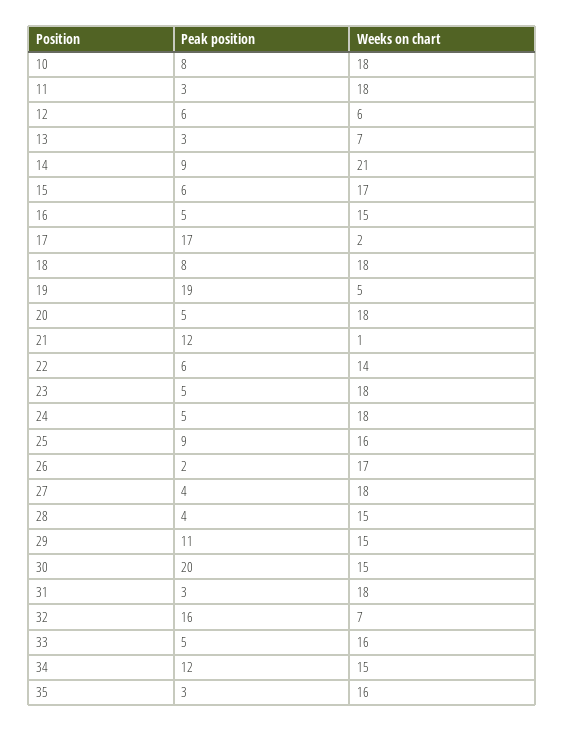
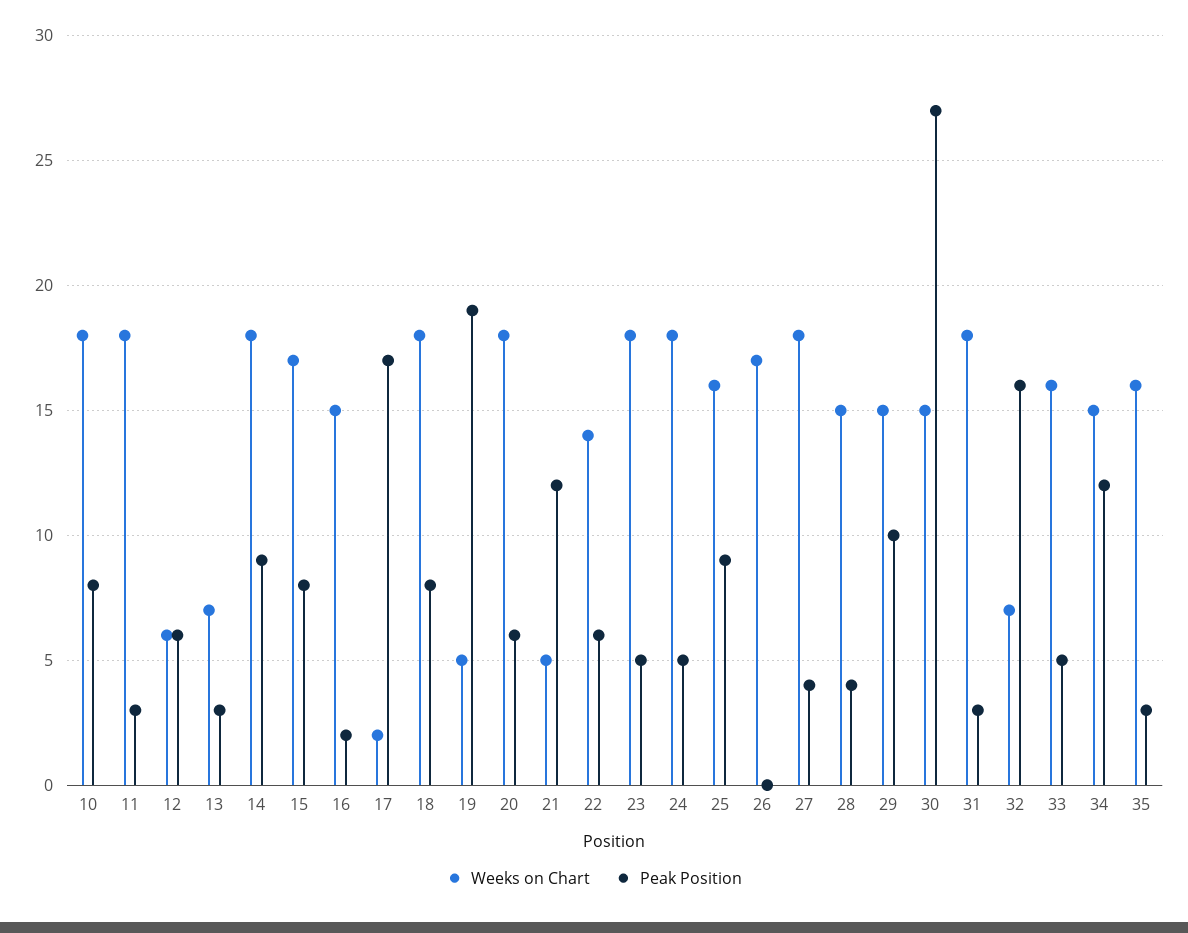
  {
    "Peak position": {
      "10": 8,
      "11": 3,
      "12": 6,
      "13": 3,
      "14": 9,
-     "15": 6,
+     "15": 8,
-     "16": 5,
+     "16": 2,
      "17": 17,
      "18": 8,
      "19": 19,
-     "20": 5,
+     "20": 6,
      "21": 12,
      "22": 6,
      "23": 5,
      "24": 5,
      "25": 9,
-     "26": 2,
+     "26": 0,
      "27": 4,
      "28": 4,
-     "29": 11,
+     "29": 10,
-     "30": 20,
+     "30": 27,
      "31": 3,
      "32": 16,
      "33": 5,
      "34": 12,
      "35": 3
    },
    "Weeks on chart": {
      "10": 18,
      "11": 18,
      "12": 6,
      "13": 7,
-     "14": 21,
+     "14": 18,
      "15": 17,
      "16": 15,
      "17": 2,
      "18": 18,
      "19": 5,
      "20": 18,
-     "21": 1,
+     "21": 5,
      "22": 14,
      "23": 18,
      "24": 18,
      "25": 16,
      "26": 17,
      "27": 18,
      "28": 15,
      "29": 15,
      "30": 15,
      "31": 18,
      "32": 7,
      "33": 16,
      "34": 15,
      "35": 16
    }
  }

